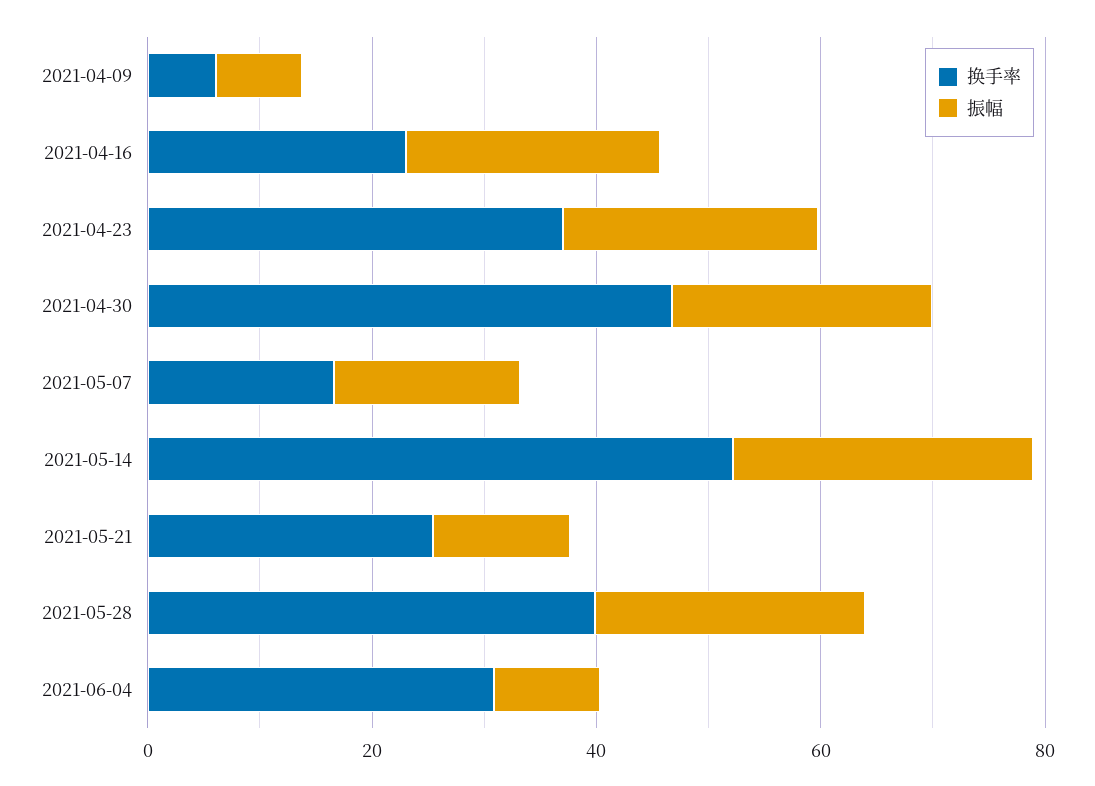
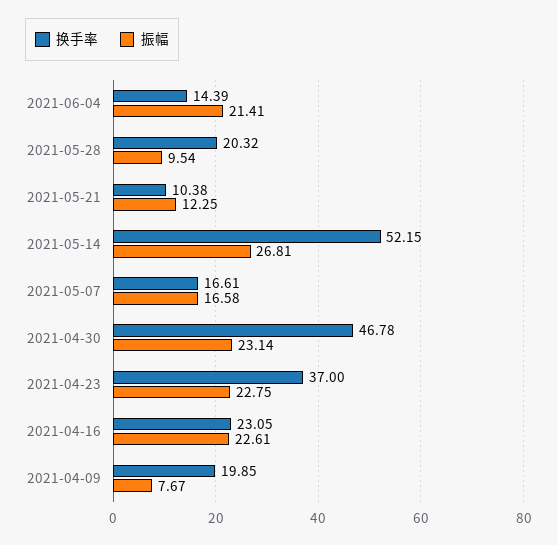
  {
    "换手率": {
-     "2021-04-09": 5,
+     "2021-04-09": 19.85,
      "2021-04-16": 23.05,
      "2021-04-23": 37,
      "2021-04-30": 46.78,
      "2021-05-07": 16.61,
      "2021-05-14": 52.15,
-     "2021-05-21": 25,
+     "2021-05-21": 10.38,
-     "2021-05-28": 40,
+     "2021-05-28": 20.32,
-     "2021-06-04": 30
+     "2021-06-04": 14.39
    },
    "振幅": {
      "2021-04-09": 7.67,
      "2021-04-16": 22.61,
      "2021-04-23": 22.75,
      "2021-04-30": 23.14,
      "2021-05-07": 16.58,
      "2021-05-14": 26.81,
      "2021-05-21": 12.25,
-     "2021-05-28": 25,
+     "2021-05-28": 9.54,
-     "2021-06-04": 10
+     "2021-06-04": 21.41
    }
  }

